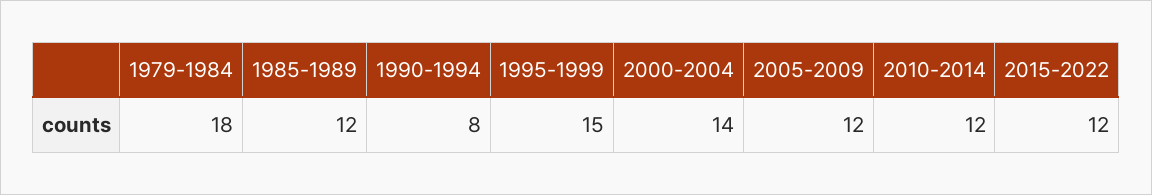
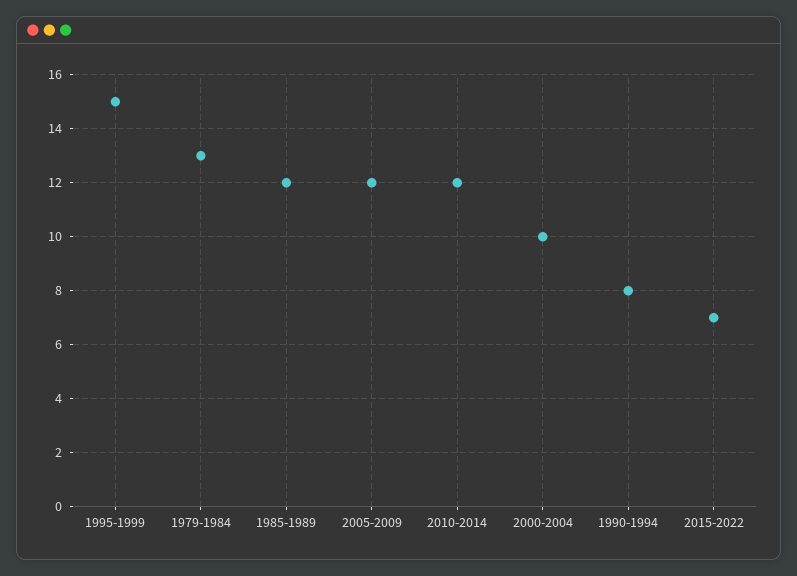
  {
-   "1979-1984": 18,
+   "1979-1984": 13,
    "1985-1989": 12,
    "1990-1994": 8,
    "1995-1999": 15,
-   "2000-2004": 14,
+   "2000-2004": 10,
    "2005-2009": 12,
    "2010-2014": 12,
-   "2015-2022": 12
+   "2015-2022": 7
  }

